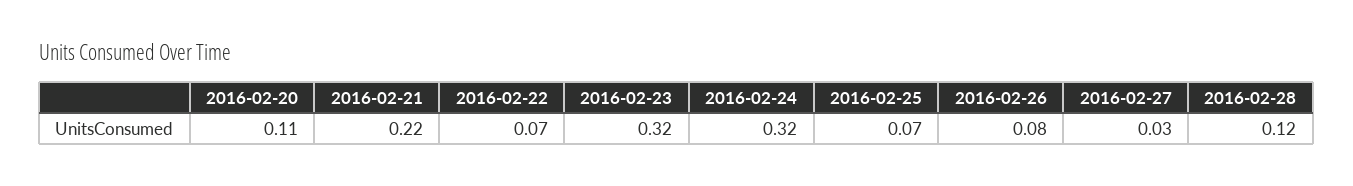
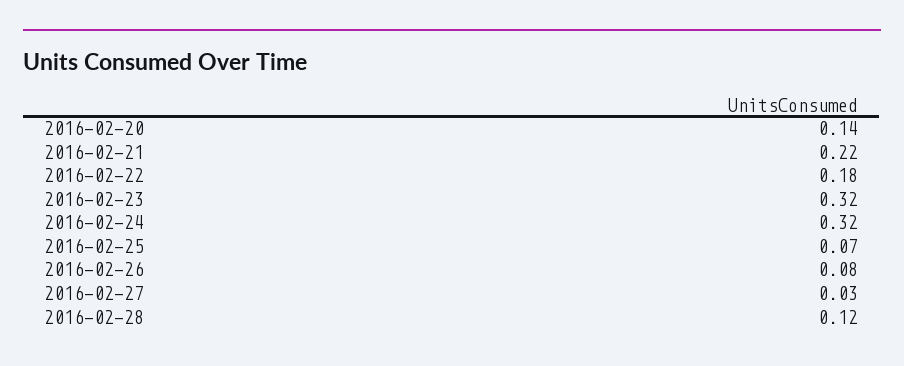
  {
-   "2016-02-20": 0.11,
+   "2016-02-20": 0.14,
    "2016-02-21": 0.22,
-   "2016-02-22": 0.07,
+   "2016-02-22": 0.18,
    "2016-02-23": 0.32,
    "2016-02-24": 0.32,
    "2016-02-25": 0.07,
    "2016-02-26": 0.08,
    "2016-02-27": 0.03,
    "2016-02-28": 0.12
  }

